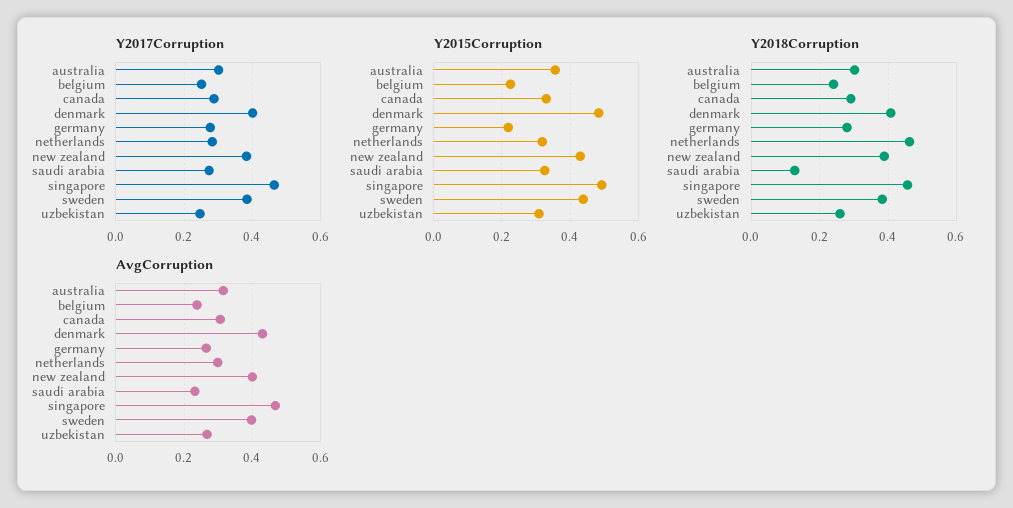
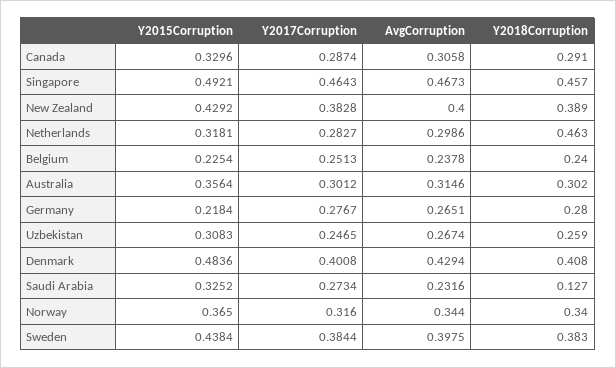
  {
    "Y2017Corruption": {
      "australia": 0.3012,
      "belgium": 0.2513,
      "canada": 0.2874,
      "denmark": 0.4008,
      "germany": 0.2767,
      "netherlands": 0.2827,
      "new zealand": 0.3828,
      "saudi arabia": 0.2734,
      "singapore": 0.4643,
      "sweden": 0.3844,
-     "uzbekistan": 0.2465
+     "uzbekistan": 0.2465,
+     "Norway": 0.316
    },
    "Y2015Corruption": {
      "australia": 0.3564,
      "belgium": 0.2254,
      "canada": 0.3296,
      "denmark": 0.4836,
      "germany": 0.2184,
      "netherlands": 0.3181,
      "new zealand": 0.4292,
      "saudi arabia": 0.3252,
      "singapore": 0.4921,
      "sweden": 0.4384,
-     "uzbekistan": 0.3083
+     "uzbekistan": 0.3083,
+     "Norway": 0.365
    },
    "Y2018Corruption": {
      "australia": 0.302,
      "belgium": 0.24,
      "canada": 0.291,
      "denmark": 0.408,
      "germany": 0.28,
      "netherlands": 0.463,
      "new zealand": 0.389,
      "saudi arabia": 0.127,
      "singapore": 0.457,
      "sweden": 0.383,
-     "uzbekistan": 0.259
+     "uzbekistan": 0.259,
+     "Norway": 0.34
    },
    "AvgCorruption": {
      "australia": 0.3146,
      "belgium": 0.2378,
      "canada": 0.3058,
      "denmark": 0.4294,
      "germany": 0.2651,
      "netherlands": 0.2986,
      "new zealand": 0.4,
      "saudi arabia": 0.2316,
      "singapore": 0.4673,
      "sweden": 0.3975,
-     "uzbekistan": 0.2674
+     "uzbekistan": 0.2674,
+     "Norway": 0.344
    }
  }

